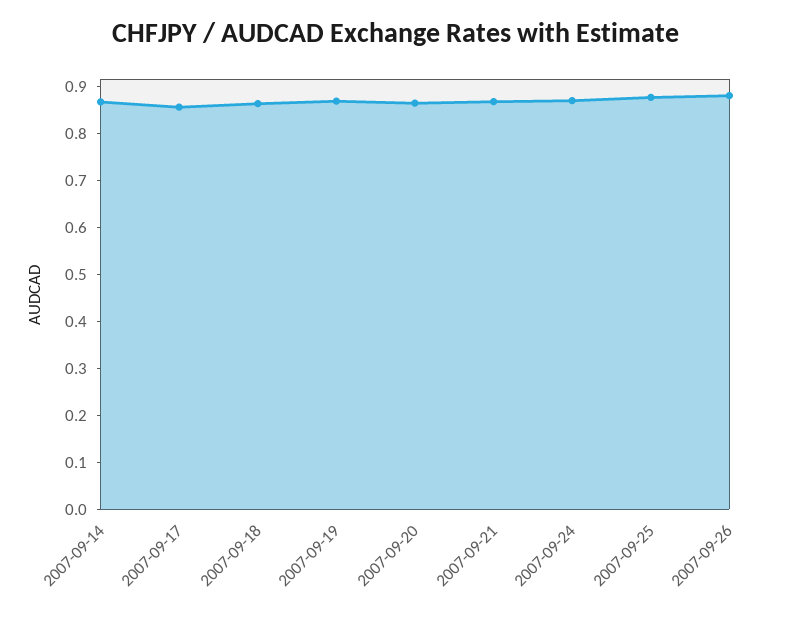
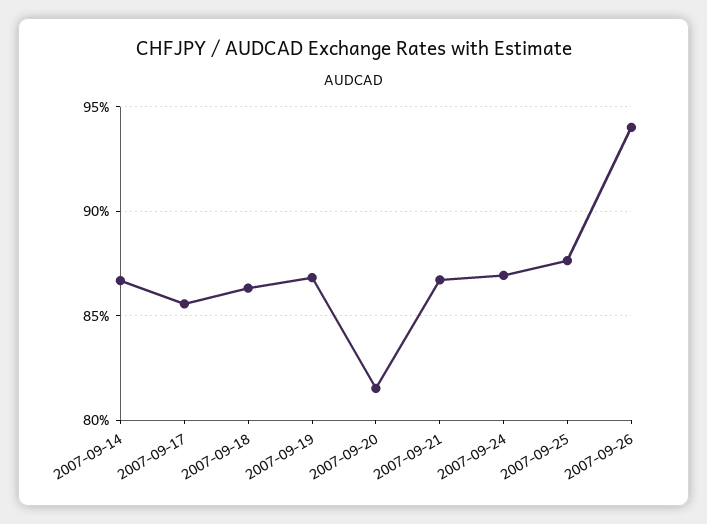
  {
    "2007-09-14": 0.865,
    "2007-09-17": 0.855,
    "2007-09-18": 0.865,
    "2007-09-19": 0.87,
-   "2007-09-20": 0.86,
+   "2007-09-20": 0.815,
    "2007-09-21": 0.865,
    "2007-09-24": 0.87,
    "2007-09-25": 0.875,
-   "2007-09-26": 0.88
+   "2007-09-26": 0.94
  }

